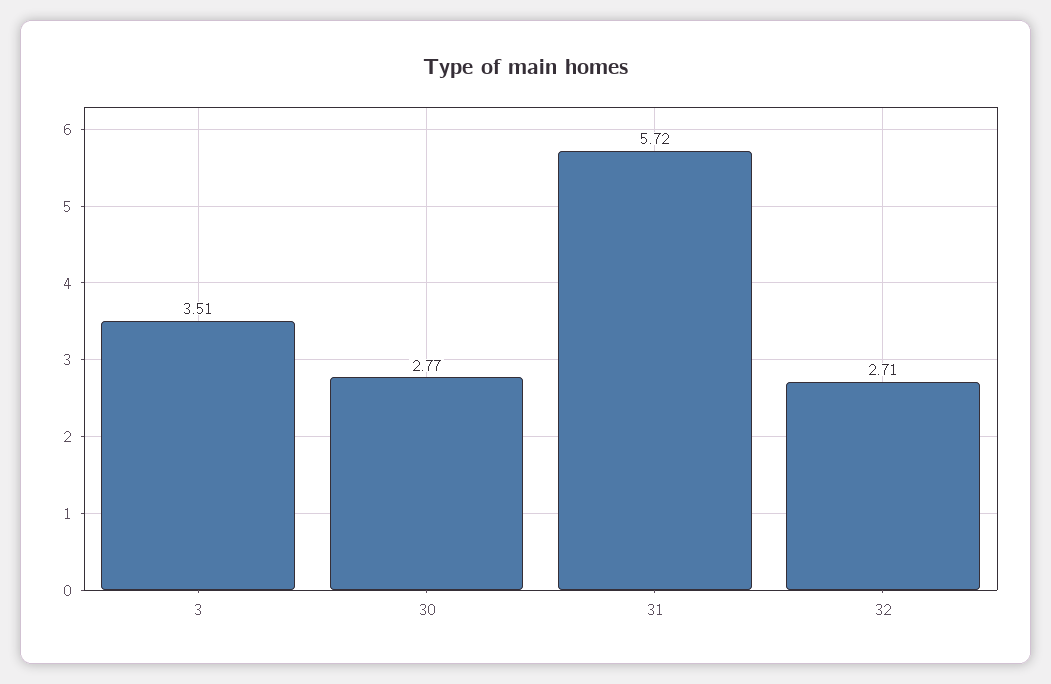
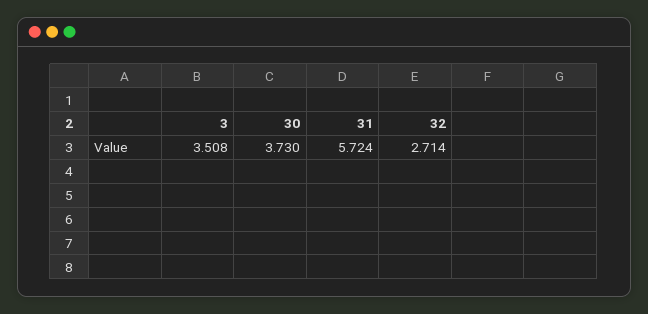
  {
    "3": 3.508,
-   "30": 2.77,
+   "30": 3.73,
    "31": 5.724,
    "32": 2.714
  }

